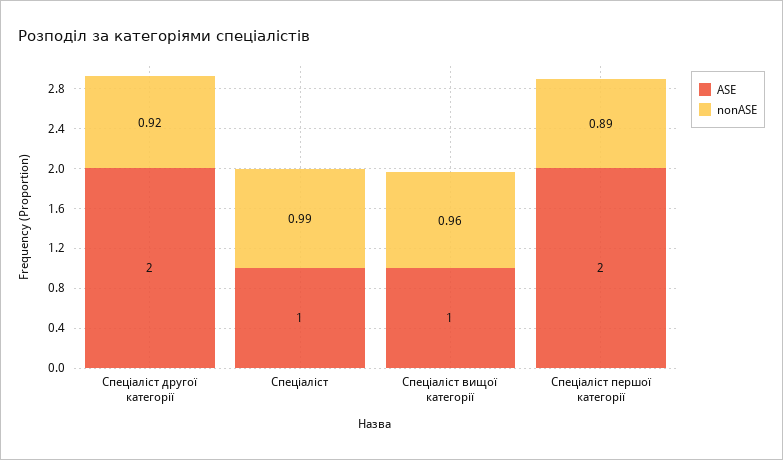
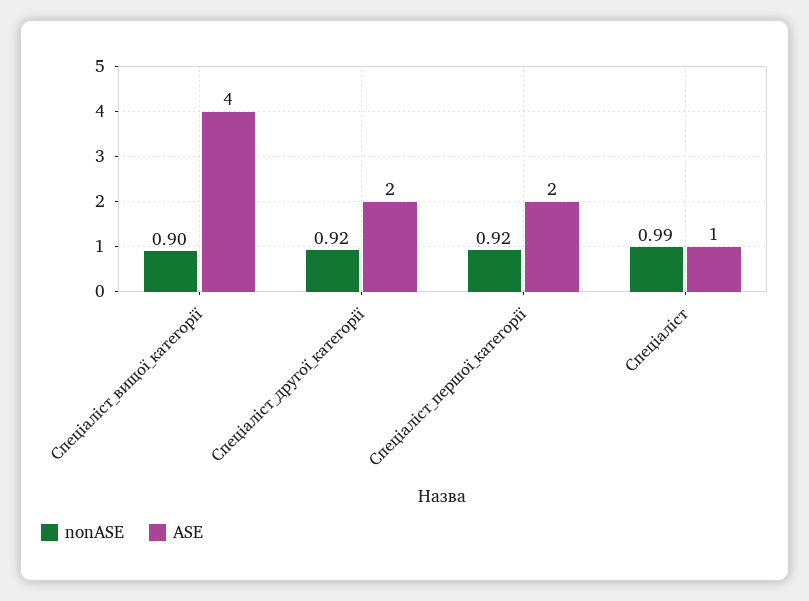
  {
    "ASE": {
      "Спеціаліст другої категорії": 2,
      "Спеціаліст": 1,
-     "Спеціаліст вищої категорії": 1,
+     "Спеціаліст вищої категорії": 4,
      "Спеціаліст першої категорії": 2
    },
    "nonASE": {
      "Спеціаліст другої категорії": 0.92,
      "Спеціаліст": 0.99,
-     "Спеціаліст вищої категорії": 0.96,
+     "Спеціаліст вищої категорії": 0.9,
-     "Спеціаліст першої категорії": 0.89
+     "Спеціаліст першої категорії": 0.92
    }
  }

